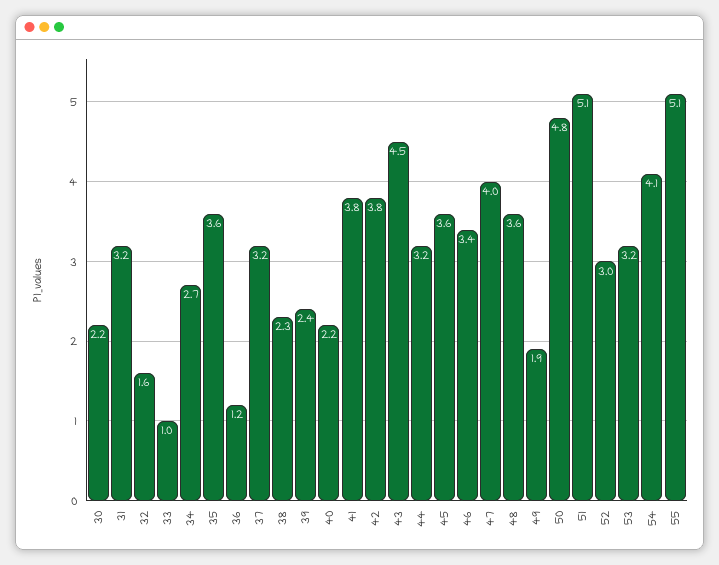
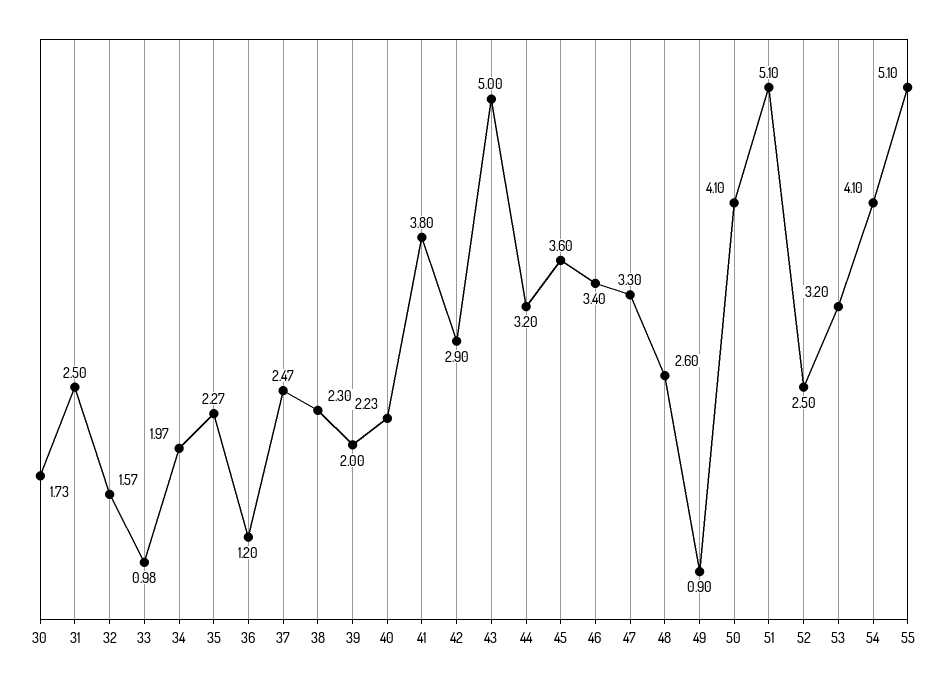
  {
-   "30": 2.2,
+   "30": 1.73,
-   "31": 3.2,
+   "31": 2.5,
    "32": 1.57,
    "33": 0.98,
-   "34": 2.7,
+   "34": 1.97,
-   "35": 3.6,
+   "35": 2.27,
    "36": 1.2,
-   "37": 3.2,
+   "37": 2.47,
    "38": 2.3,
-   "39": 2.4,
+   "39": 2,
    "40": 2.23,
    "41": 3.8,
-   "42": 3.8,
+   "42": 2.9,
-   "43": 4.5,
+   "43": 5,
    "44": 3.2,
    "45": 3.6,
    "46": 3.4,
-   "47": 4,
+   "47": 3.3,
-   "48": 3.6,
+   "48": 2.6,
-   "49": 1.9,
+   "49": 0.9,
-   "50": 4.8,
+   "50": 4.1,
    "51": 5.1,
-   "52": 3,
+   "52": 2.5,
    "53": 3.2,
    "54": 4.1,
    "55": 5.1
  }

